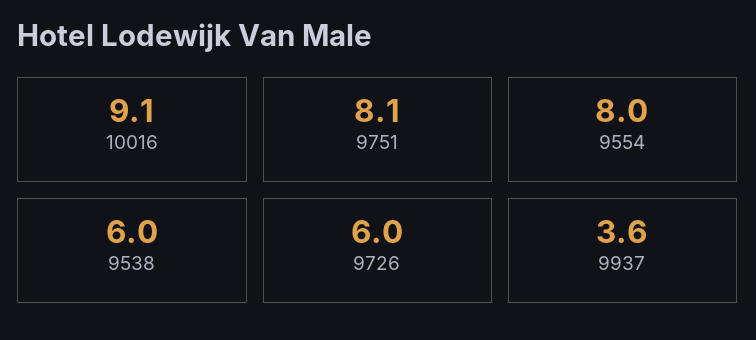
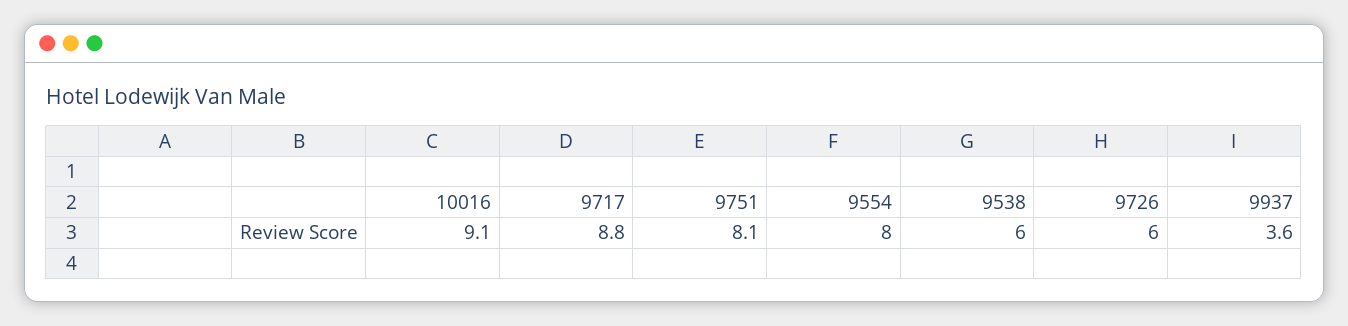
  {
    "10016": 9.1,
    "9751": 8.1,
    "9554": 8,
    "9538": 6,
    "9726": 6,
-   "9937": 3.6
+   "9937": 3.6,
+   "9717": 8.8
  }

